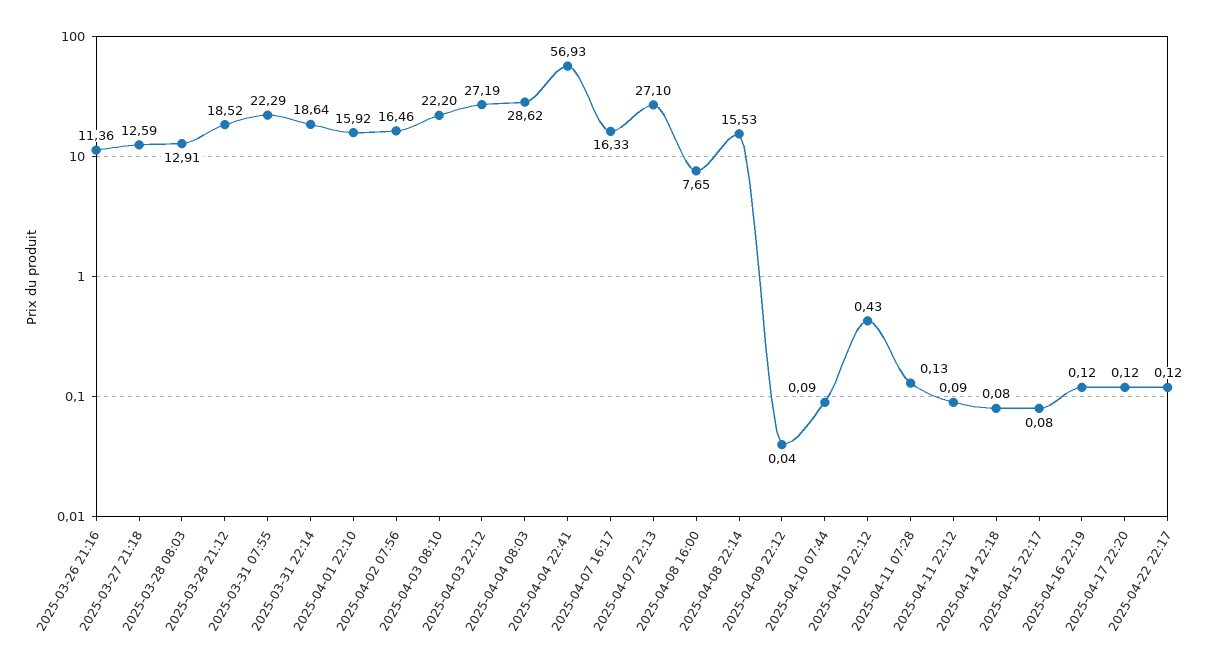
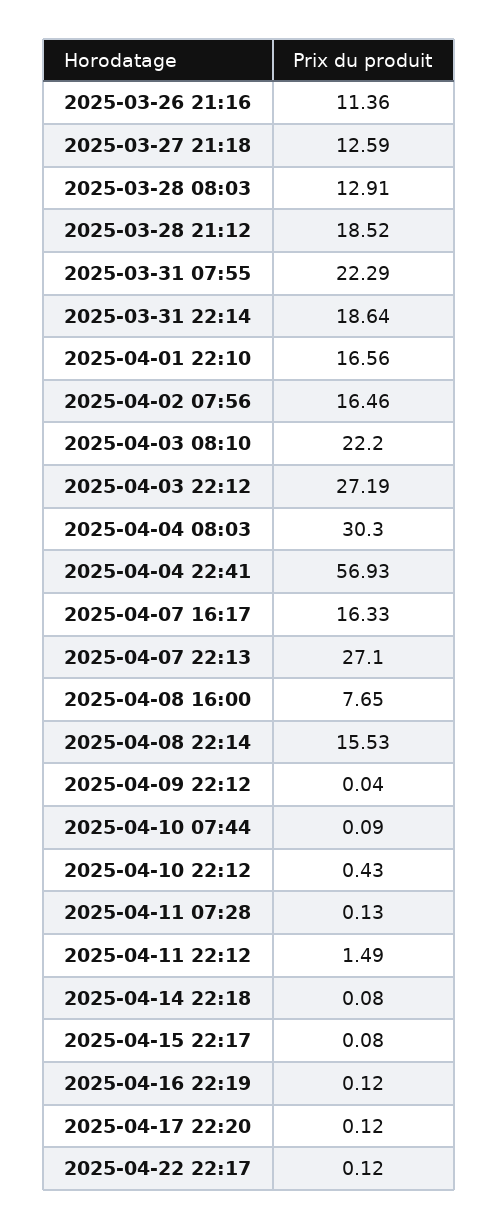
  {
    "2025-03-26 21:16": 11.36,
    "2025-03-27 21:18": 12.59,
    "2025-03-28 08:03": 12.91,
    "2025-03-28 21:12": 18.52,
    "2025-03-31 07:55": 22.29,
    "2025-03-31 22:14": 18.64,
-   "2025-04-01 22:10": 15.92,
+   "2025-04-01 22:10": 16.56,
    "2025-04-02 07:56": 16.46,
    "2025-04-03 08:10": 22.2,
    "2025-04-03 22:12": 27.19,
-   "2025-04-04 08:03": 28.62,
+   "2025-04-04 08:03": 30.3,
    "2025-04-04 22:41": 56.93,
    "2025-04-07 16:17": 16.33,
    "2025-04-07 22:13": 27.1,
    "2025-04-08 16:00": 7.65,
    "2025-04-08 22:14": 15.53,
    "2025-04-09 22:12": 0.04,
    "2025-04-10 07:44": 0.09,
    "2025-04-10 22:12": 0.43,
    "2025-04-11 07:28": 0.13,
-   "2025-04-11 22:12": 0.09,
+   "2025-04-11 22:12": 1.49,
    "2025-04-14 22:18": 0.08,
    "2025-04-15 22:17": 0.08,
    "2025-04-16 22:19": 0.12,
    "2025-04-17 22:20": 0.12,
    "2025-04-22 22:17": 0.12
  }

